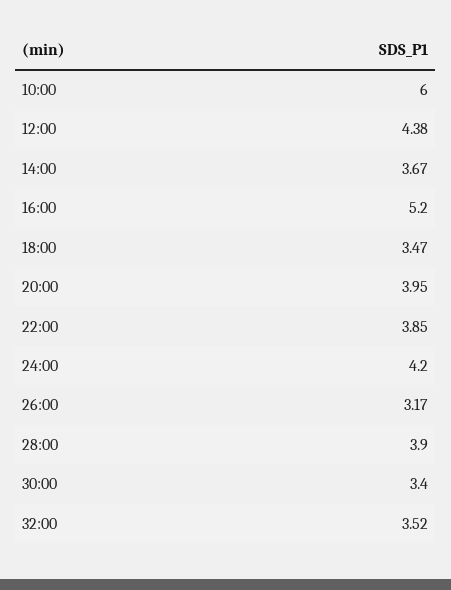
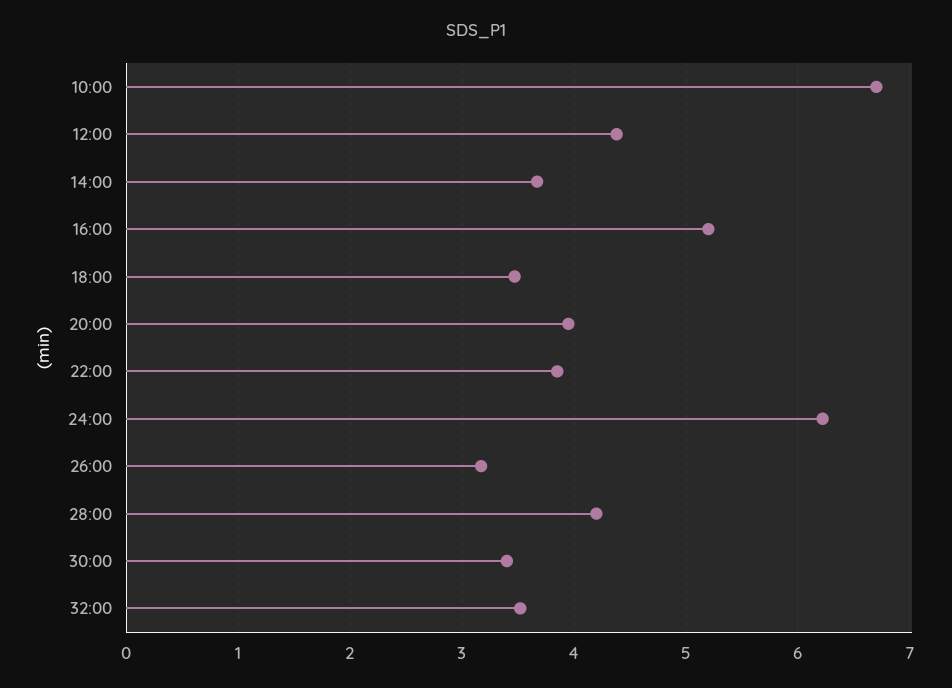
  {
-   "10:00": 6,
+   "10:00": 6.7,
    "12:00": 4.38,
    "14:00": 3.67,
    "16:00": 5.2,
    "18:00": 3.47,
    "20:00": 3.95,
    "22:00": 3.85,
-   "24:00": 4.2,
+   "24:00": 6.2,
    "26:00": 3.17,
-   "28:00": 3.9,
+   "28:00": 4.2,
    "30:00": 3.4,
    "32:00": 3.52
  }

